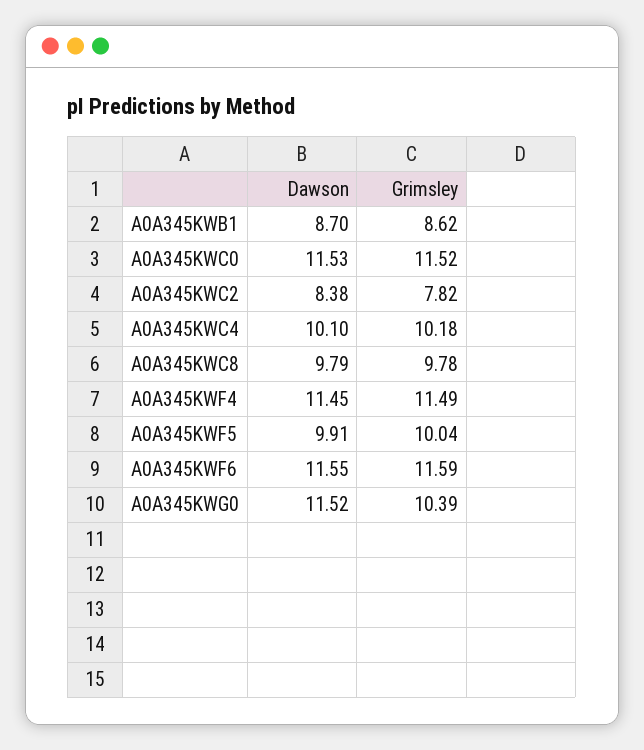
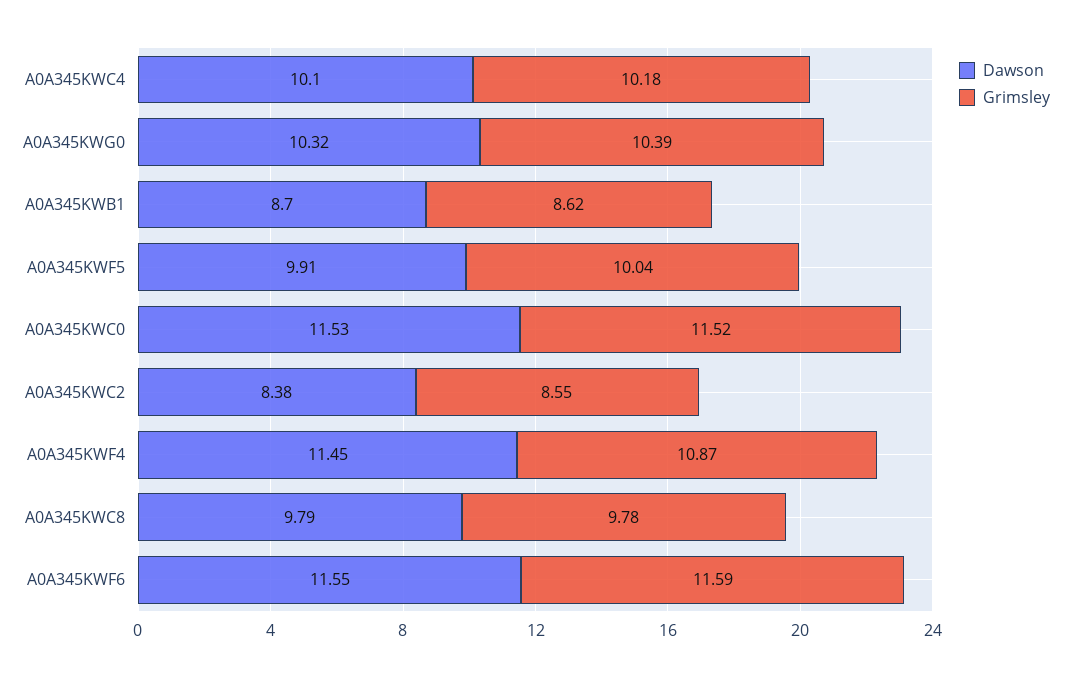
  {
    "Dawson": {
      "A0A345KWB1": 8.7,
      "A0A345KWC0": 11.53,
      "A0A345KWC2": 8.38,
      "A0A345KWC4": 10.1,
      "A0A345KWC8": 9.79,
      "A0A345KWF4": 11.45,
      "A0A345KWF5": 9.91,
      "A0A345KWF6": 11.55,
-     "A0A345KWG0": 11.52
+     "A0A345KWG0": 10.32
    },
    "Grimsley": {
      "A0A345KWB1": 8.62,
      "A0A345KWC0": 11.52,
-     "A0A345KWC2": 7.82,
+     "A0A345KWC2": 8.55,
      "A0A345KWC4": 10.18,
      "A0A345KWC8": 9.78,
-     "A0A345KWF4": 11.49,
+     "A0A345KWF4": 10.87,
      "A0A345KWF5": 10.04,
      "A0A345KWF6": 11.59,
      "A0A345KWG0": 10.39
    }
  }

